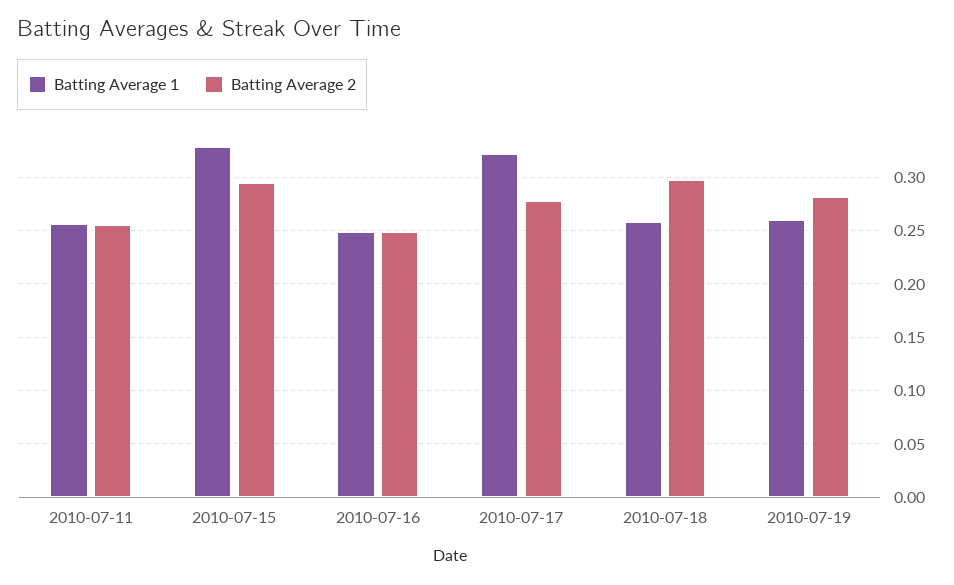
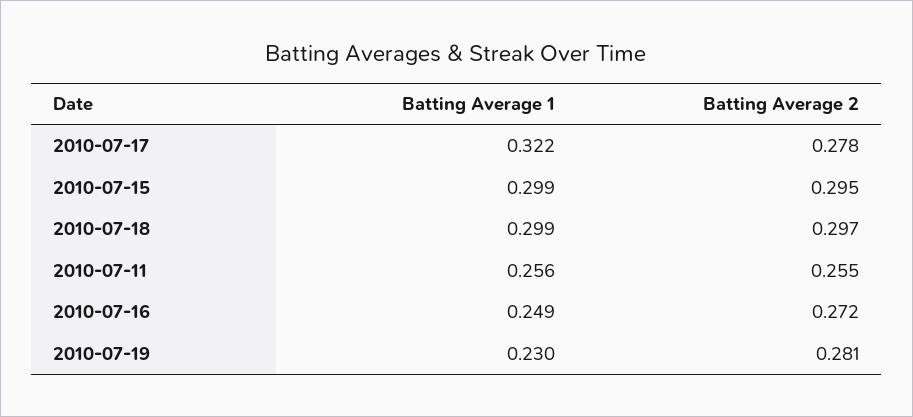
  {
    "Batting Average 1": {
      "2010-07-11": 0.256,
-     "2010-07-15": 0.33,
+     "2010-07-15": 0.299,
      "2010-07-16": 0.249,
      "2010-07-17": 0.322,
-     "2010-07-18": 0.26,
+     "2010-07-18": 0.299,
-     "2010-07-19": 0.26
+     "2010-07-19": 0.23
    },
    "Batting Average 2": {
      "2010-07-11": 0.255,
      "2010-07-15": 0.295,
-     "2010-07-16": 0.25,
+     "2010-07-16": 0.272,
      "2010-07-17": 0.278,
      "2010-07-18": 0.297,
      "2010-07-19": 0.281
    }
  }

